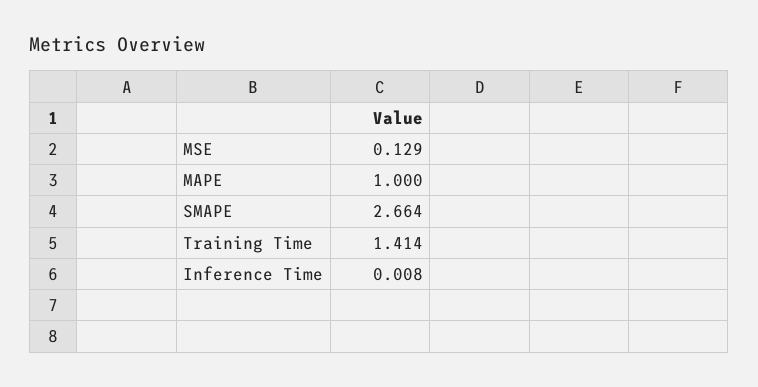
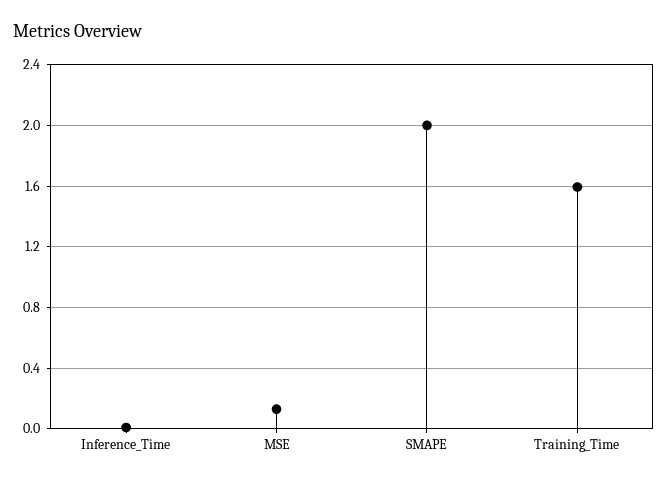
  {
    "MSE": 0.129,
-   "MAPE": 1,
-   "SMAPE": 2.664,
+   "SMAPE": 2,
-   "Training Time": 1.414,
+   "Training Time": 1.6,
    "Inference Time": 0.008
  }

